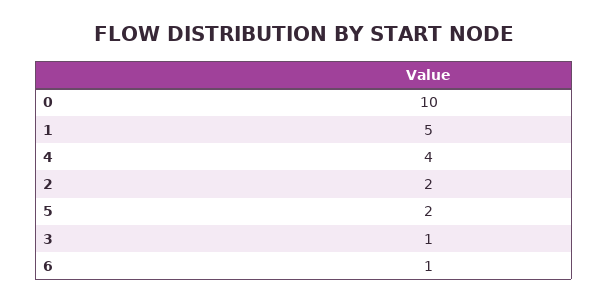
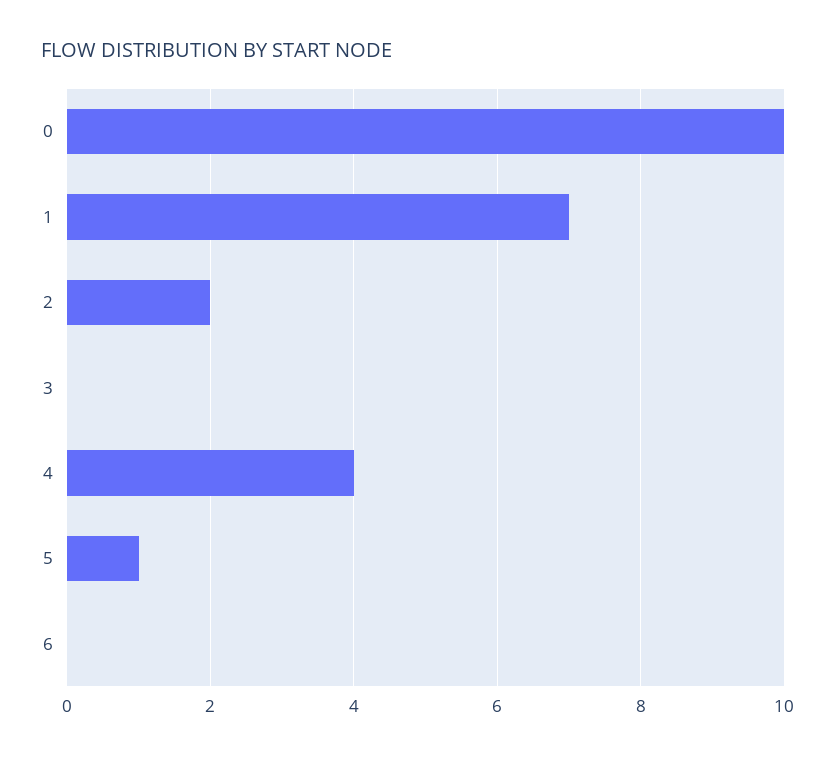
  {
    "0": 10,
-   "1": 5,
+   "1": 7,
    "4": 4,
    "2": 2,
-   "5": 2,
+   "5": 1,
-   "3": 1,
+   "3": 0,
-   "6": 1
+   "6": 0
  }

